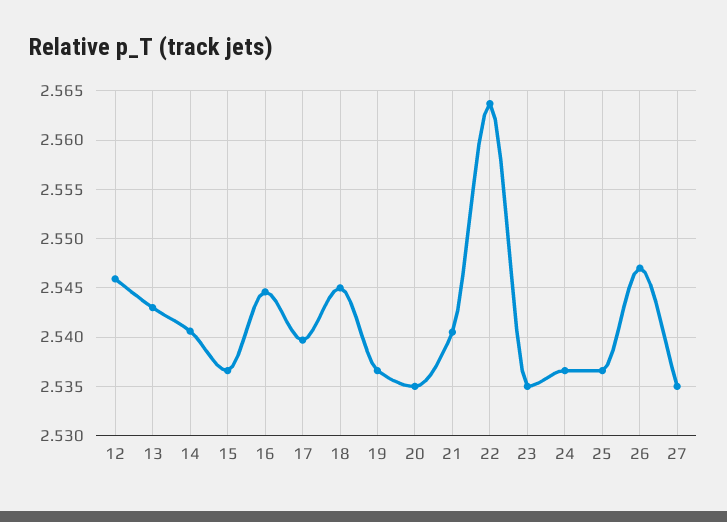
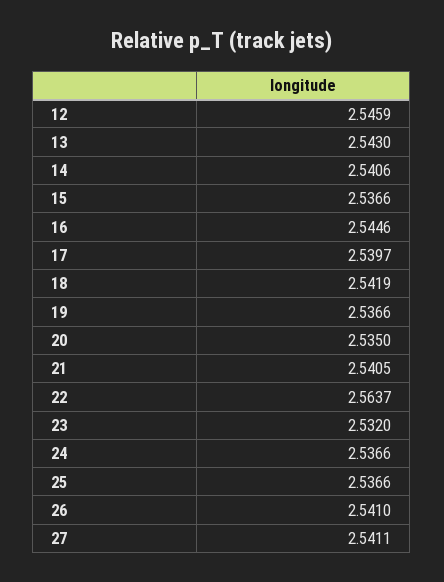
  {
    "12": 2.5459,
    "13": 2.543,
    "14": 2.5406,
    "15": 2.5366,
    "16": 2.5446,
    "17": 2.5397,
-   "18": 2.545,
+   "18": 2.5419,
    "19": 2.5366,
    "20": 2.535,
    "21": 2.5405,
    "22": 2.5637,
-   "23": 2.535,
+   "23": 2.532,
    "24": 2.5366,
    "25": 2.5366,
-   "26": 2.547,
+   "26": 2.541,
-   "27": 2.535
+   "27": 2.5411
  }

